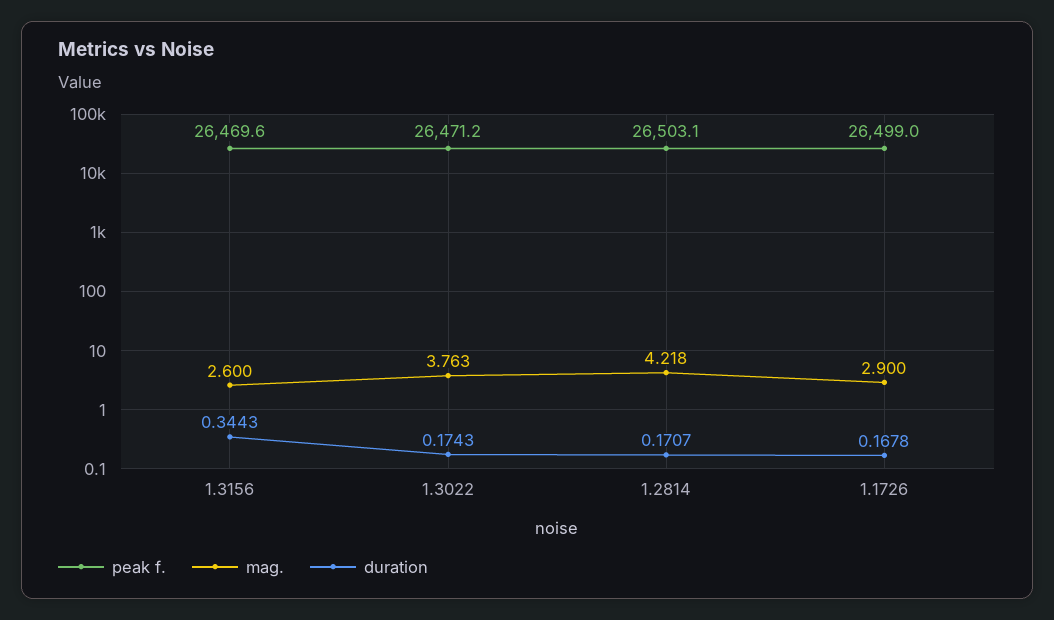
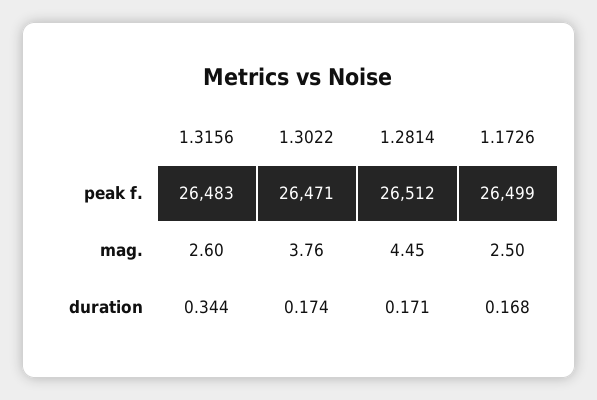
  {
    "peak f.": {
-     "1.3156": 26469.6,
+     "1.3156": 26483,
      "1.3022": 26471.2,
-     "1.2814": 26503.1,
+     "1.2814": 26512,
      "1.1726": 26499
    },
    "mag.": {
      "1.3156": 2.6,
      "1.3022": 3.763,
-     "1.2814": 4.218,
+     "1.2814": 4.45,
-     "1.1726": 2.9
+     "1.1726": 2.5
    },
    "duration": {
      "1.3156": 0.3443,
      "1.3022": 0.1743,
      "1.2814": 0.1707,
      "1.1726": 0.1678
    }
  }

